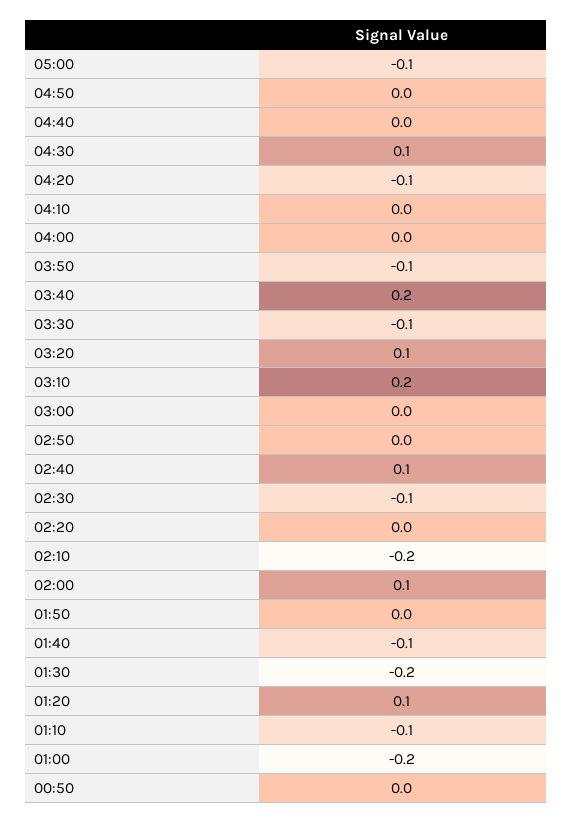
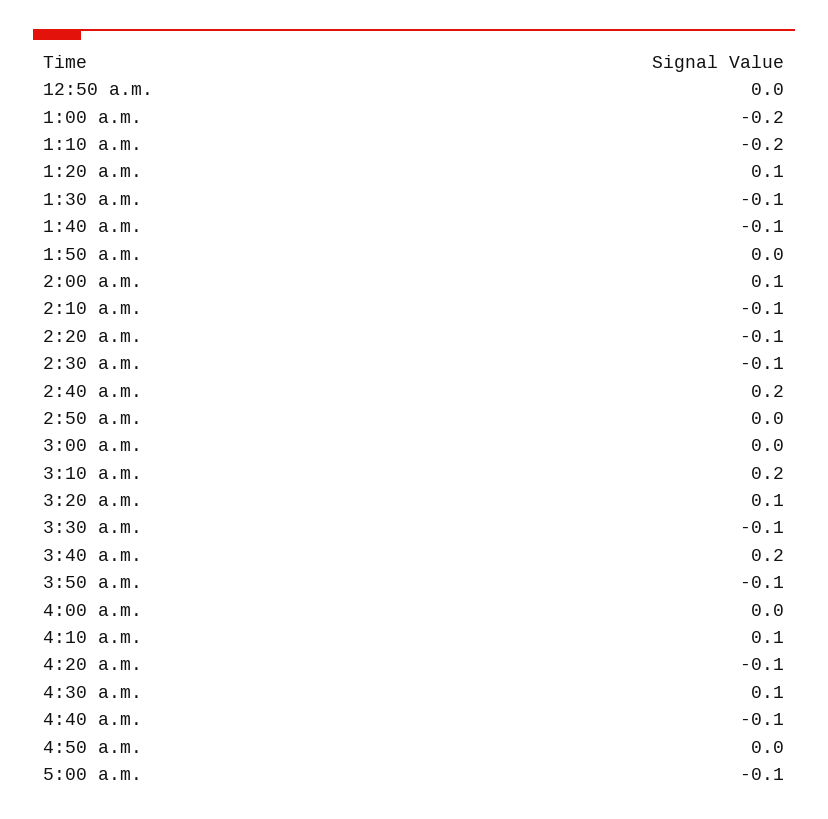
  {
    "05:00": -0.1,
    "04:50": 0,
-   "04:40": 0,
+   "04:40": -0.1,
    "04:30": 0.1,
    "04:20": -0.1,
-   "04:10": 0,
+   "04:10": 0.1,
    "04:00": 0,
    "03:50": -0.1,
    "03:40": 0.2,
    "03:30": -0.1,
    "03:20": 0.1,
    "03:10": 0.2,
    "03:00": 0,
    "02:50": 0,
-   "02:40": 0.1,
+   "02:40": 0.2,
    "02:30": -0.1,
-   "02:20": 0,
+   "02:20": -0.1,
-   "02:10": -0.2,
+   "02:10": -0.1,
    "02:00": 0.1,
    "01:50": 0,
    "01:40": -0.1,
-   "01:30": -0.2,
+   "01:30": -0.1,
    "01:20": 0.1,
-   "01:10": -0.1,
+   "01:10": -0.2,
    "01:00": -0.2,
    "00:50": 0
  }

